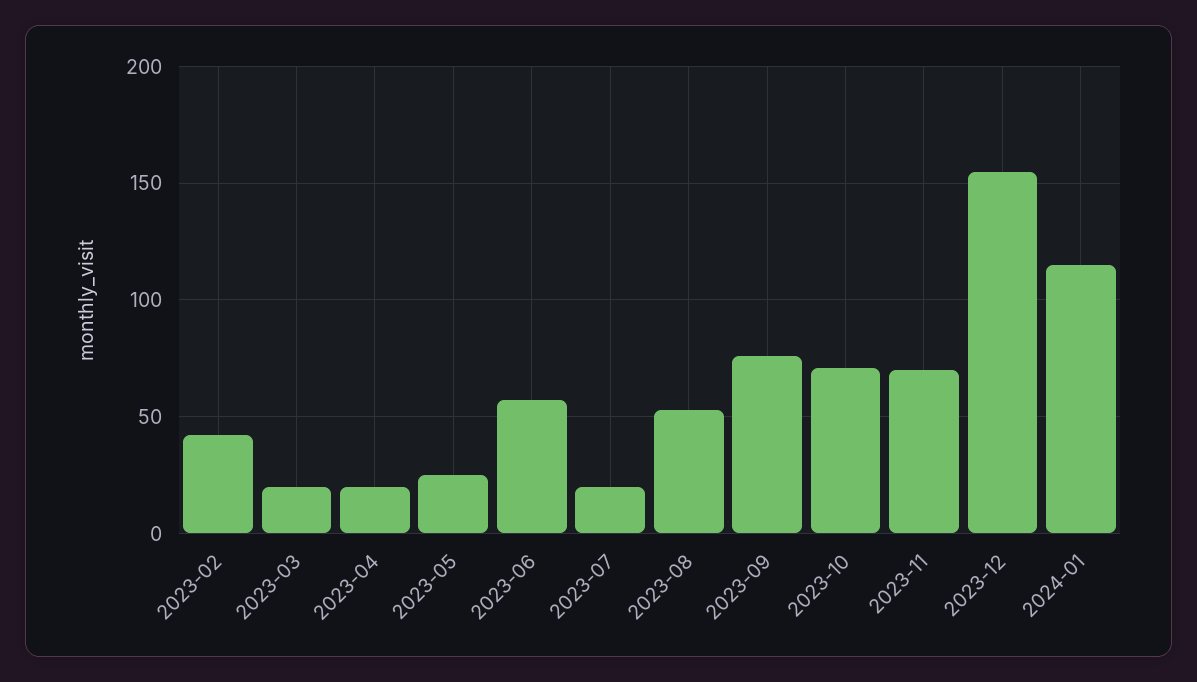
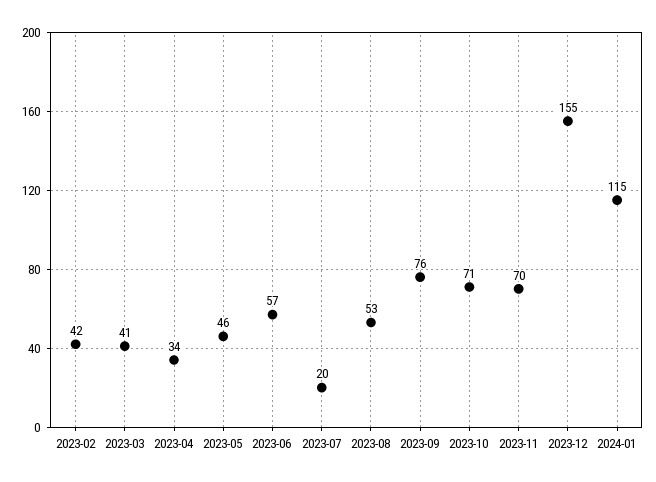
  {
    "2023-02": 42,
-   "2023-03": 20,
+   "2023-03": 41,
-   "2023-04": 20,
+   "2023-04": 34,
-   "2023-05": 25,
+   "2023-05": 46,
    "2023-06": 57,
    "2023-07": 20,
    "2023-08": 53,
    "2023-09": 76,
    "2023-10": 71,
    "2023-11": 70,
    "2023-12": 155,
    "2024-01": 115
  }

